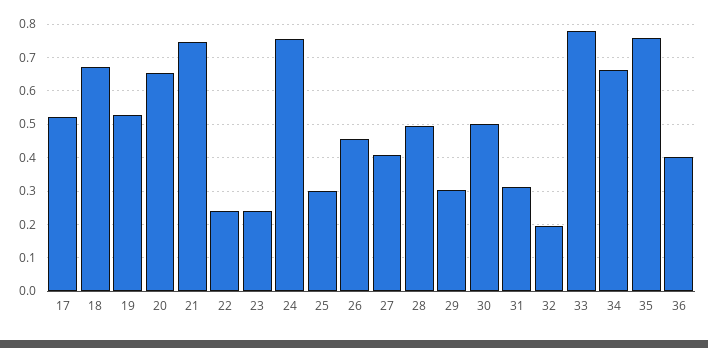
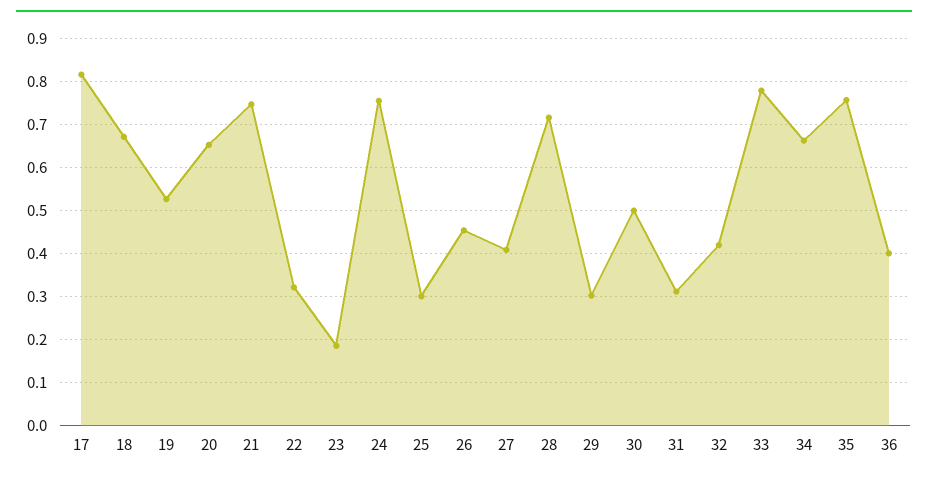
  {
-   "17": 0.52,
+   "17": 0.82,
    "18": 0.68,
    "19": 0.52,
    "20": 0.66,
    "21": 0.74,
-   "22": 0.24,
+   "22": 0.32,
-   "23": 0.24,
+   "23": 0.18,
    "24": 0.76,
    "25": 0.3,
    "26": 0.46,
    "27": 0.4,
-   "28": 0.5,
+   "28": 0.72,
    "29": 0.3,
    "30": 0.5,
    "31": 0.32,
-   "32": 0.2,
+   "32": 0.42,
    "33": 0.78,
    "34": 0.66,
    "35": 0.76,
    "36": 0.4
  }

